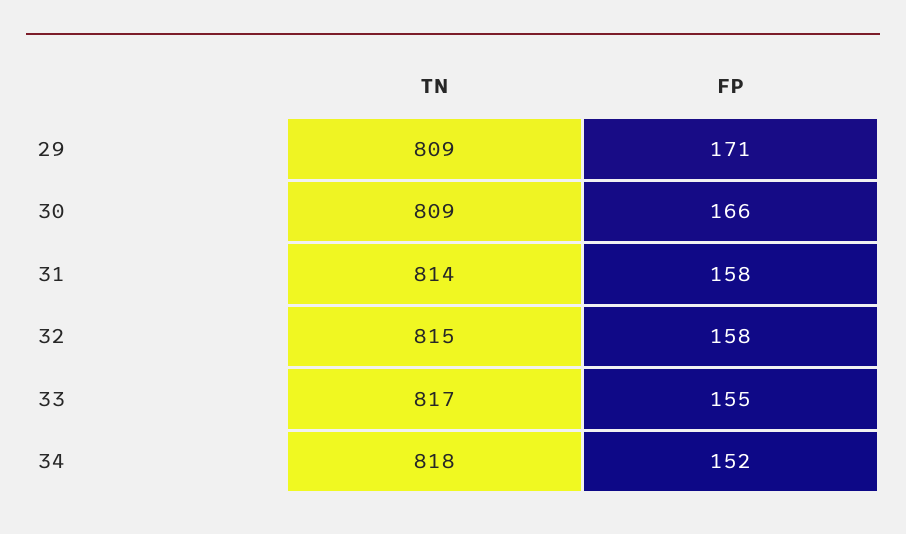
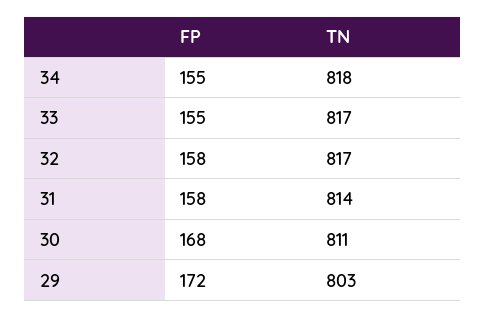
  {
    "TN": {
-     "29": 809,
+     "29": 803,
-     "30": 809,
+     "30": 811,
      "31": 814,
-     "32": 815,
+     "32": 817,
      "33": 817,
      "34": 818
    },
    "FP": {
-     "29": 171,
+     "29": 172,
-     "30": 166,
+     "30": 168,
      "31": 158,
      "32": 158,
      "33": 155,
-     "34": 152
+     "34": 155
    }
  }

